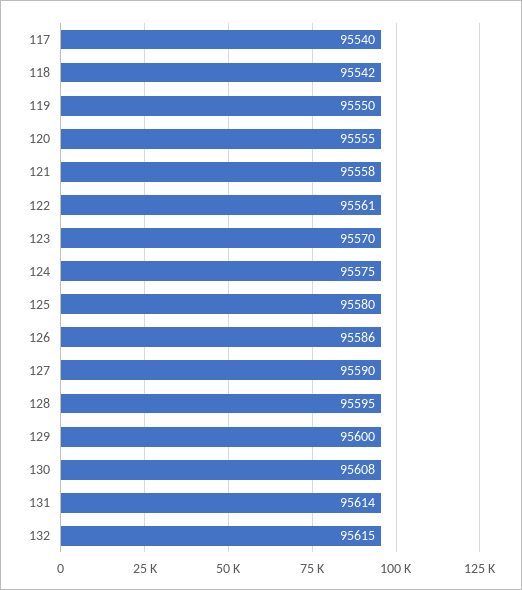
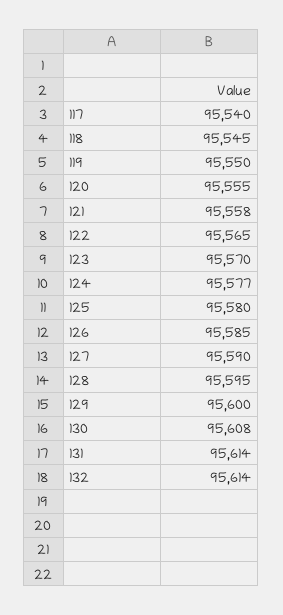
  {
    "117": 95540,
-   "118": 95542,
+   "118": 95545,
    "119": 95550,
    "120": 95555,
    "121": 95558,
-   "122": 95561,
+   "122": 95565,
    "123": 95570,
-   "124": 95575,
+   "124": 95577,
    "125": 95580,
-   "126": 95586,
+   "126": 95585,
    "127": 95590,
    "128": 95595,
    "129": 95600,
    "130": 95608,
    "131": 95614,
-   "132": 95615
+   "132": 95614
  }

